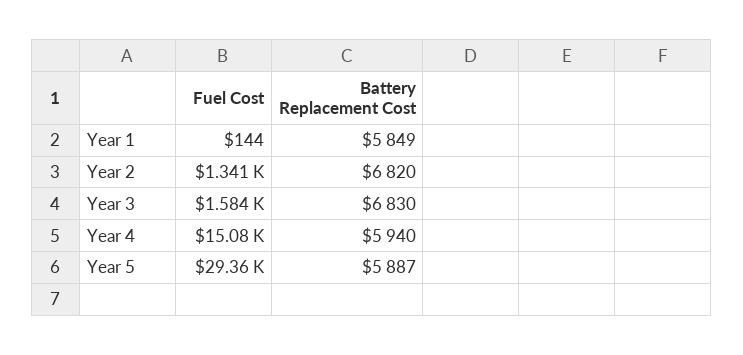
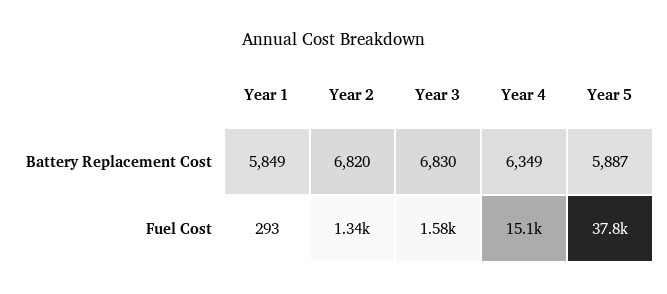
  {
    "Fuel Cost": {
-     "Year 1": 144,
+     "Year 1": 293,
      "Year 2": 1341,
      "Year 3": 1584,
      "Year 4": 15080,
-     "Year 5": 29360
+     "Year 5": 37800
    },
    "Battery Replacement Cost": {
      "Year 1": 5849,
      "Year 2": 6820,
      "Year 3": 6830,
-     "Year 4": 5940,
+     "Year 4": 6349,
      "Year 5": 5887
    }
  }

